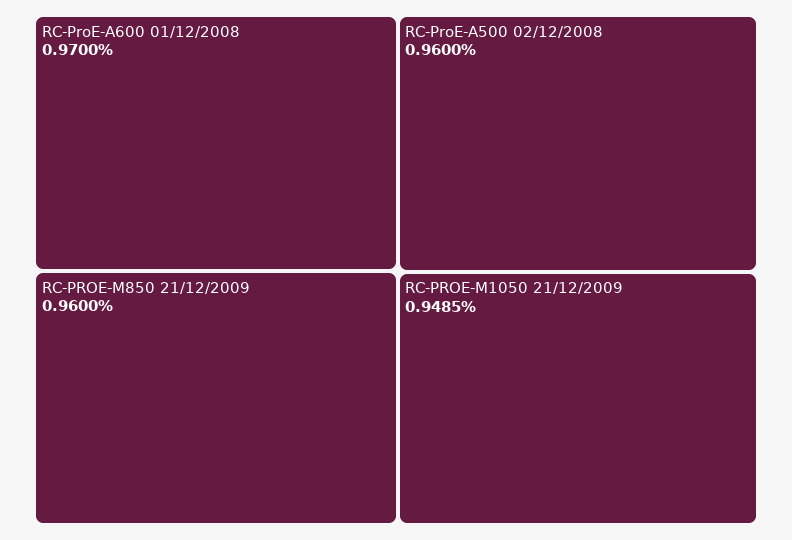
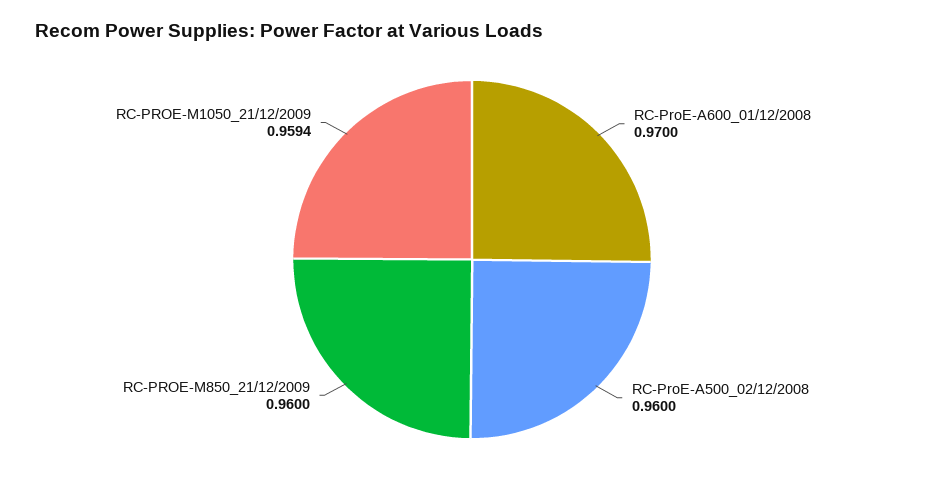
  {
    "RC-ProE-A600 01/12/2008": 0.97,
    "RC-PROE-M850 21/12/2009": 0.96,
    "RC-ProE-A500 02/12/2008": 0.96,
-   "RC-PROE-M1050 21/12/2009": 0.9485
+   "RC-PROE-M1050 21/12/2009": 0.9594
  }

